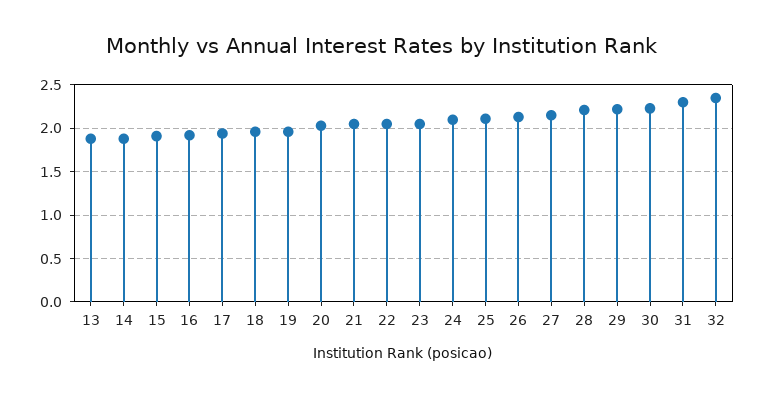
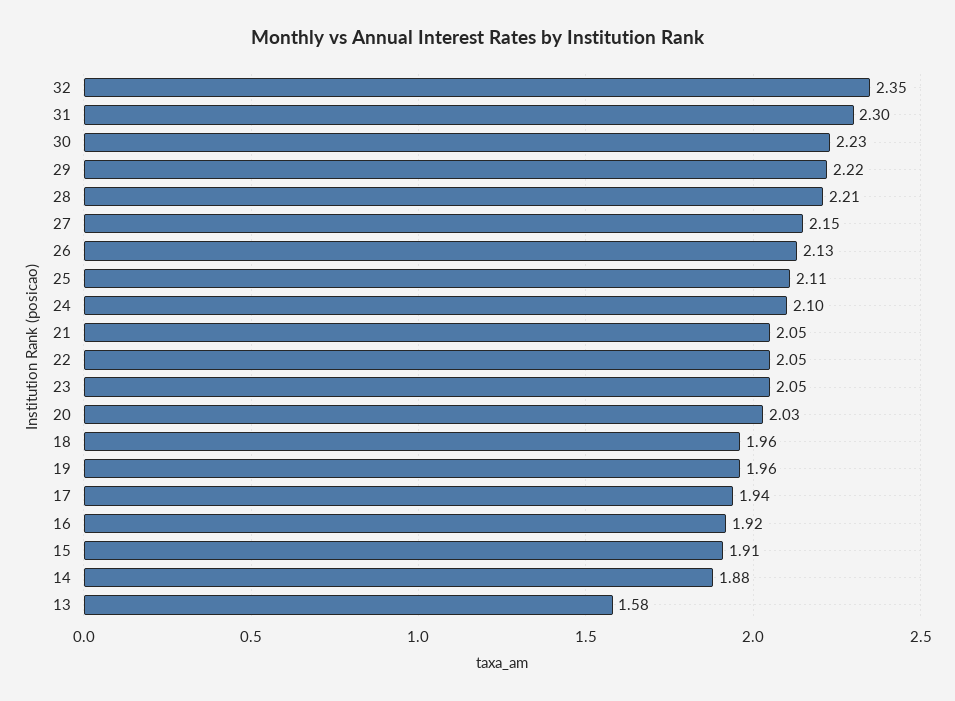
  {
-   "13": 1.9,
+   "13": 1.58,
    "14": 1.88,
    "15": 1.91,
    "16": 1.92,
    "17": 1.94,
    "18": 1.96,
    "19": 1.96,
    "20": 2.03,
    "21": 2.05,
    "22": 2.05,
    "23": 2.05,
    "24": 2.1,
    "25": 2.11,
    "26": 2.13,
    "27": 2.15,
    "28": 2.21,
    "29": 2.22,
    "30": 2.23,
    "31": 2.3,
    "32": 2.35
  }

